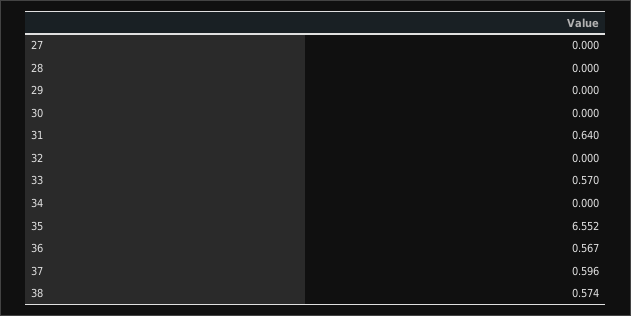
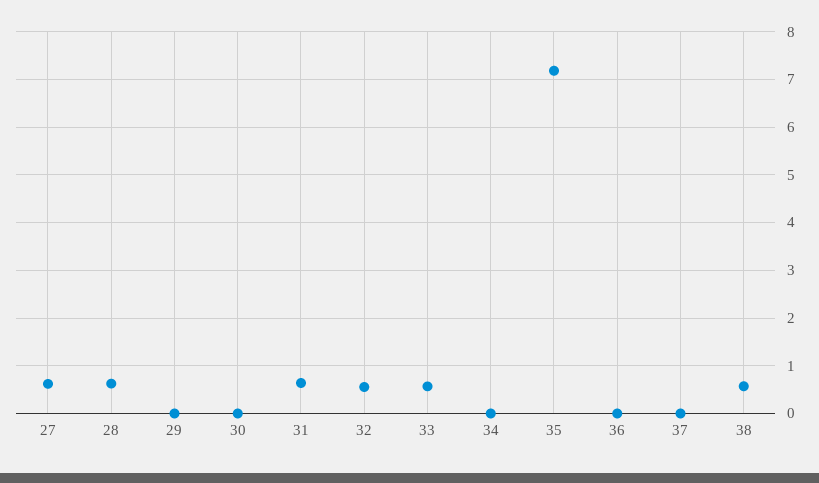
  {
-   "27": 0,
+   "27": 0.6,
-   "28": 0,
+   "28": 0.6,
    "29": 0,
    "30": 0,
    "31": 0.64,
-   "32": 0,
+   "32": 0.6,
    "33": 0.57,
    "34": 0,
-   "35": 6.552,
+   "35": 7.2,
-   "36": 0.567,
+   "36": 0,
-   "37": 0.596,
+   "37": 0,
    "38": 0.574
  }

